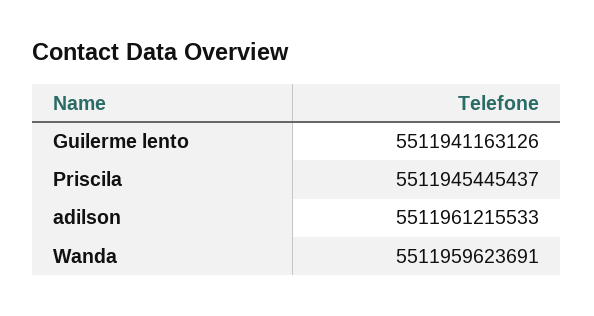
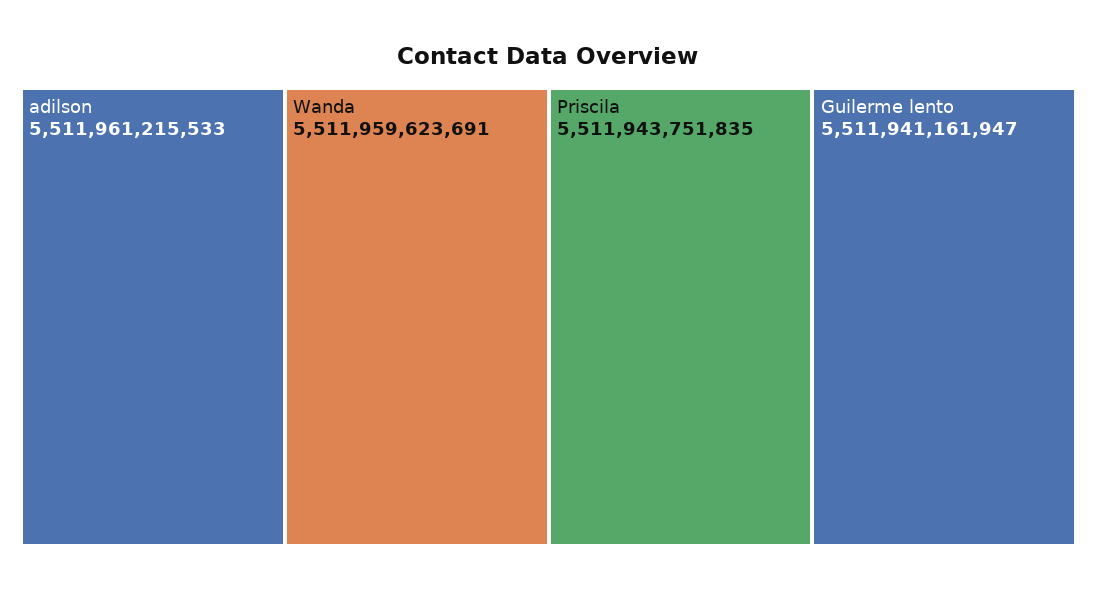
  {
-   "Guilerme lento": 5511941163126,
+   "Guilerme lento": 5511941161947,
-   "Priscila": 5511945445437,
+   "Priscila": 5511943751835,
    "adilson": 5511961215533,
    "Wanda": 5511959623691
  }

